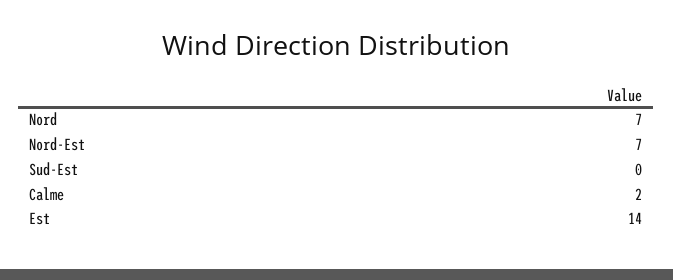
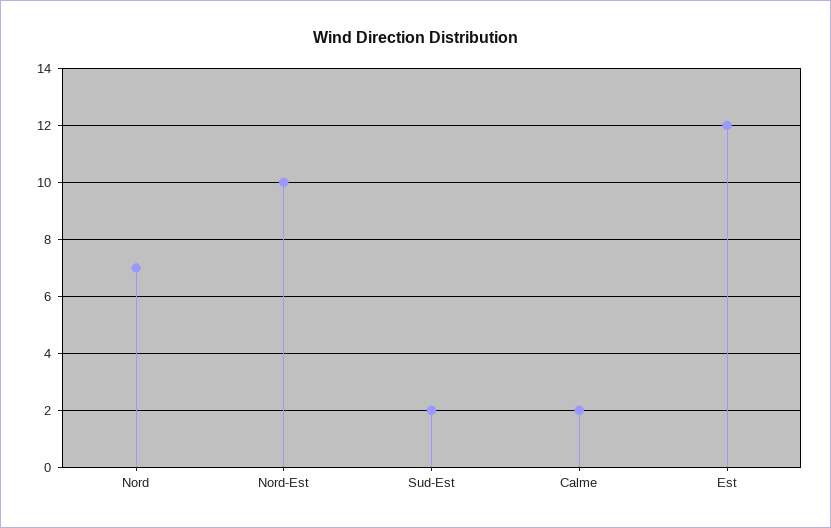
  {
    "Nord": 7,
-   "Nord-Est": 7,
+   "Nord-Est": 10,
-   "Sud-Est": 0,
+   "Sud-Est": 2,
    "Calme": 2,
-   "Est": 14
+   "Est": 12
  }

